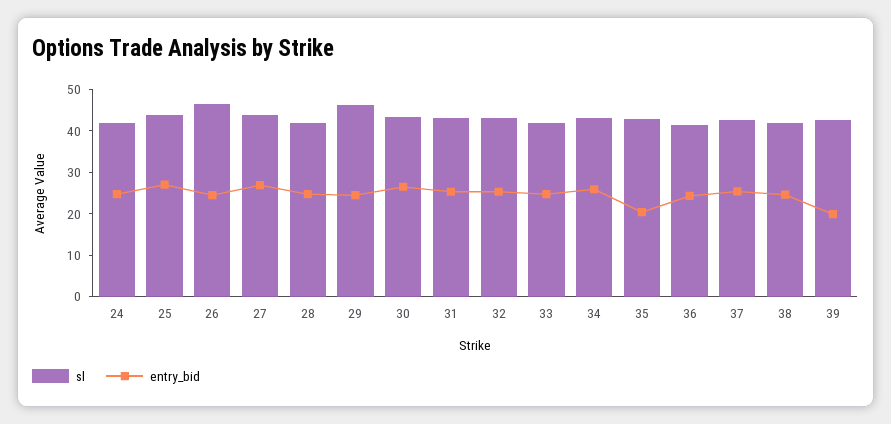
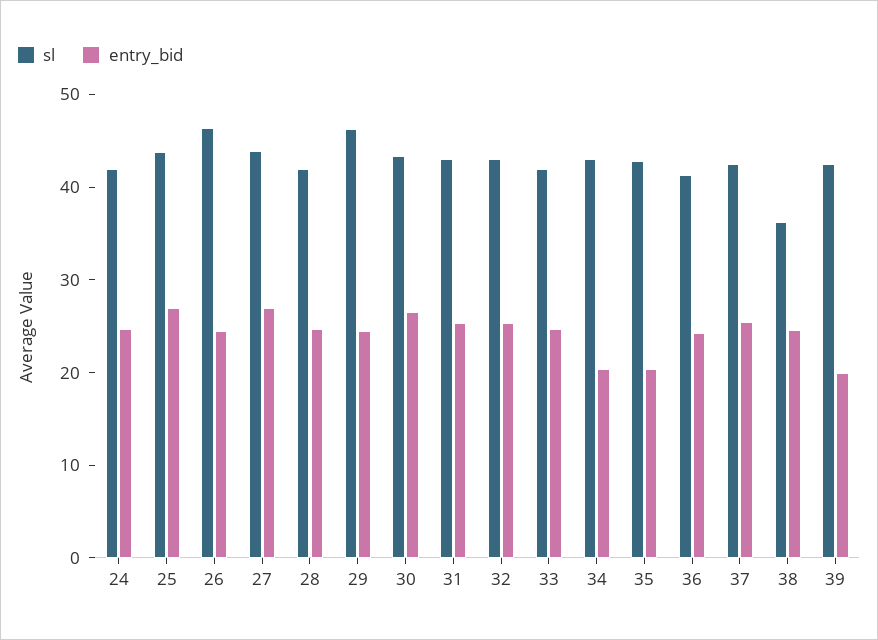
  {
    "sl": {
      "24": 42,
      "25": 44,
      "26": 46,
      "27": 44,
      "28": 42,
      "29": 46,
      "30": 44,
      "31": 44,
      "32": 44,
      "33": 42,
      "34": 44,
      "35": 42,
      "36": 42,
      "37": 42,
-     "38": 42,
+     "38": 36,
      "39": 42
    },
    "entry_bid": {
      "24": 24,
      "25": 28,
      "26": 24,
      "27": 26,
      "28": 24,
      "29": 24,
      "30": 26,
      "31": 26,
      "32": 26,
      "33": 24,
-     "34": 26,
+     "34": 20,
      "35": 20,
      "36": 24,
      "37": 26,
      "38": 24,
      "39": 20
    }
  }

